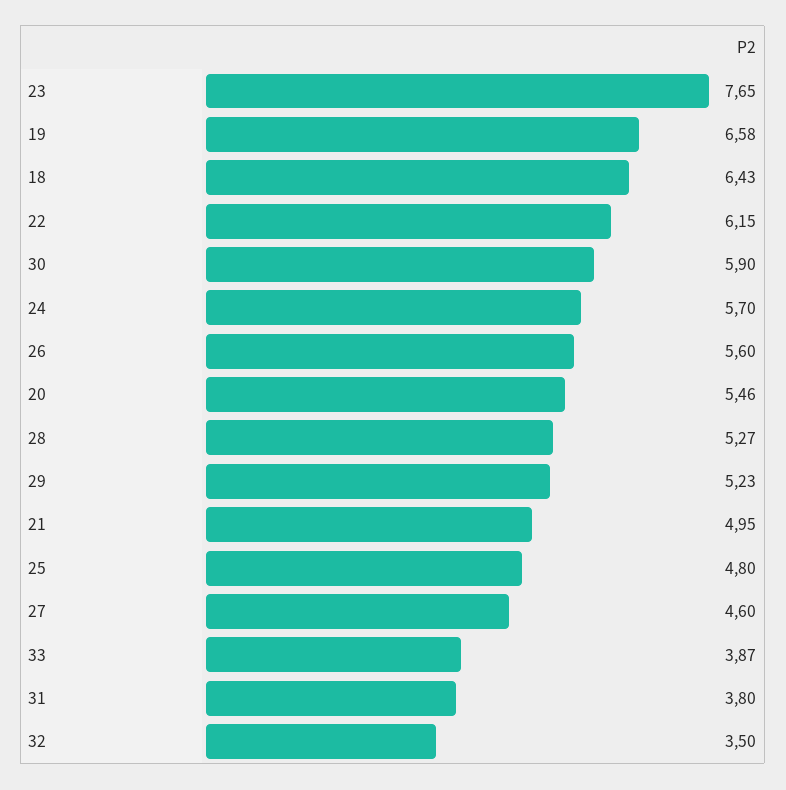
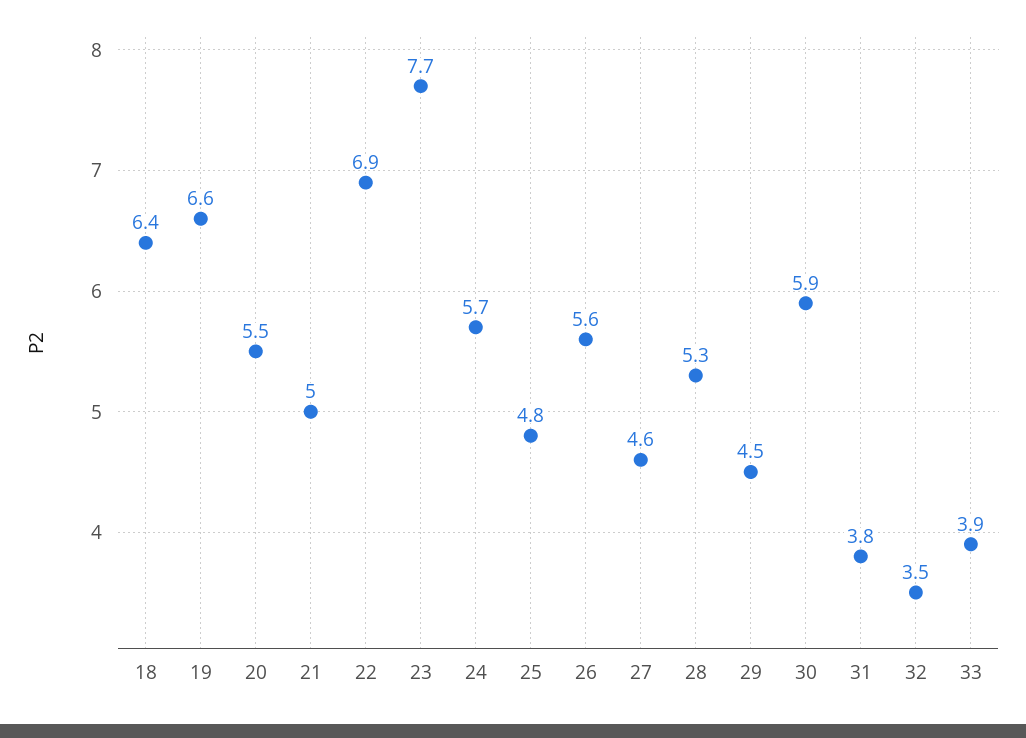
  {
    "23": 7.65,
    "19": 6.58,
    "18": 6.43,
-   "22": 6.15,
+   "22": 6.9,
    "30": 5.9,
    "24": 5.7,
    "26": 5.6,
    "20": 5.46,
    "28": 5.27,
-   "29": 5.23,
+   "29": 4.5,
    "21": 4.95,
    "25": 4.8,
    "27": 4.6,
    "33": 3.87,
    "31": 3.8,
    "32": 3.5
  }

